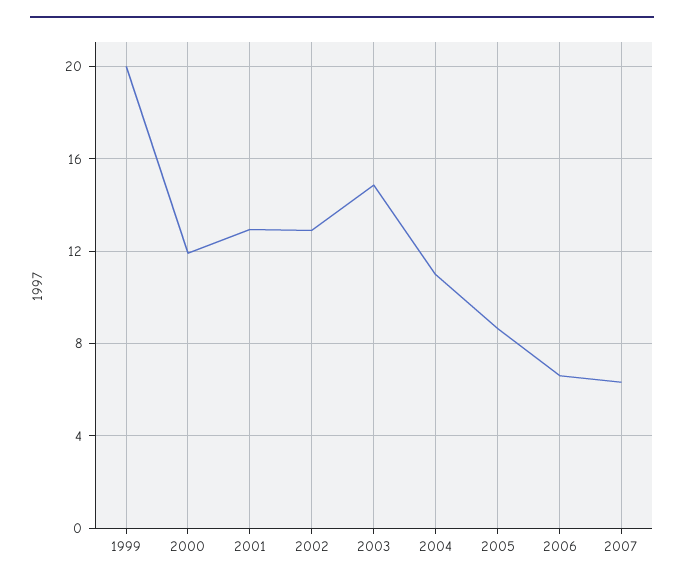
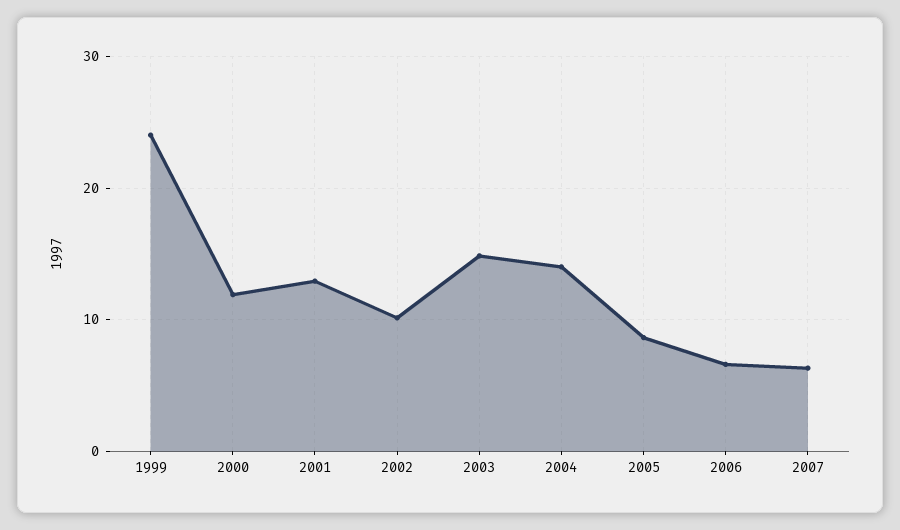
  {
-   "1999": 20,
+   "1999": 24,
    "2000": 12,
    "2001": 13,
-   "2002": 13,
+   "2002": 10,
    "2003": 15,
-   "2004": 11,
+   "2004": 14,
    "2005": 8.5,
    "2006": 6.5,
    "2007": 6.5
  }

